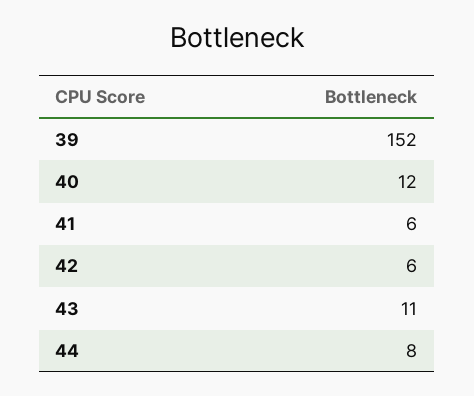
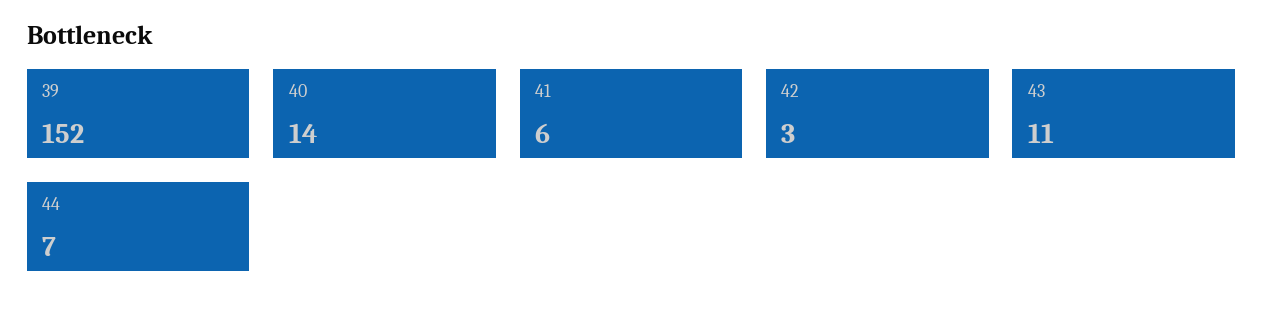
  {
    "39": 152,
-   "40": 12,
+   "40": 14,
    "41": 6,
-   "42": 6,
+   "42": 3,
    "43": 11,
-   "44": 8
+   "44": 7
  }

